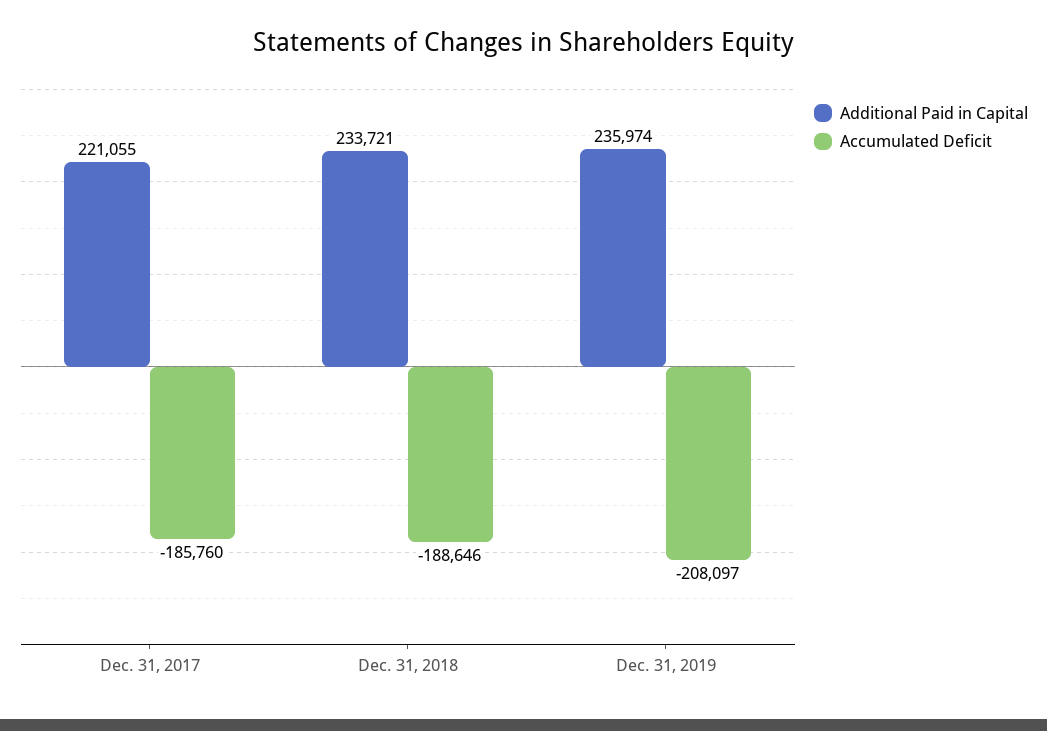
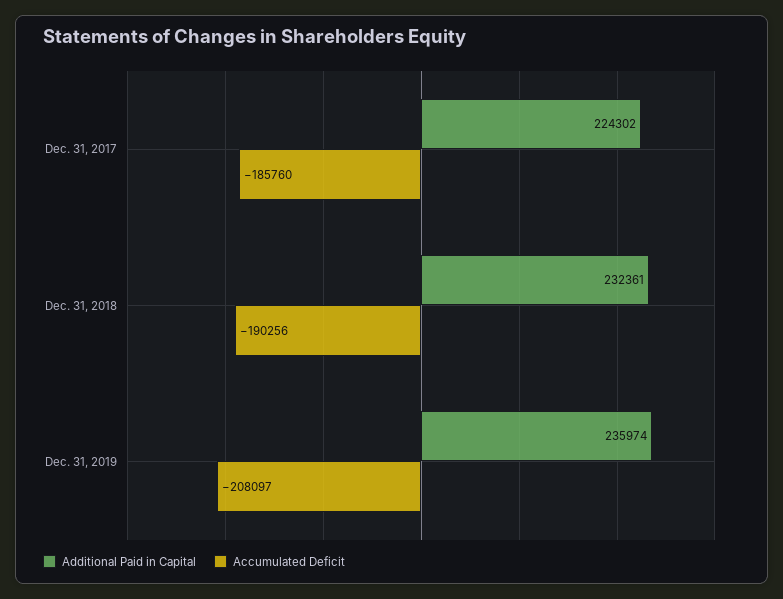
  {
    "Additional Paid in Capital": {
-     "Dec. 31, 2017": 221055,
+     "Dec. 31, 2017": 224302,
-     "Dec. 31, 2018": 233721,
+     "Dec. 31, 2018": 232361,
      "Dec. 31, 2019": 235974
    },
    "Accumulated Deficit": {
      "Dec. 31, 2017": -185760,
-     "Dec. 31, 2018": -188646,
+     "Dec. 31, 2018": -190256,
      "Dec. 31, 2019": -208097
    }
  }

